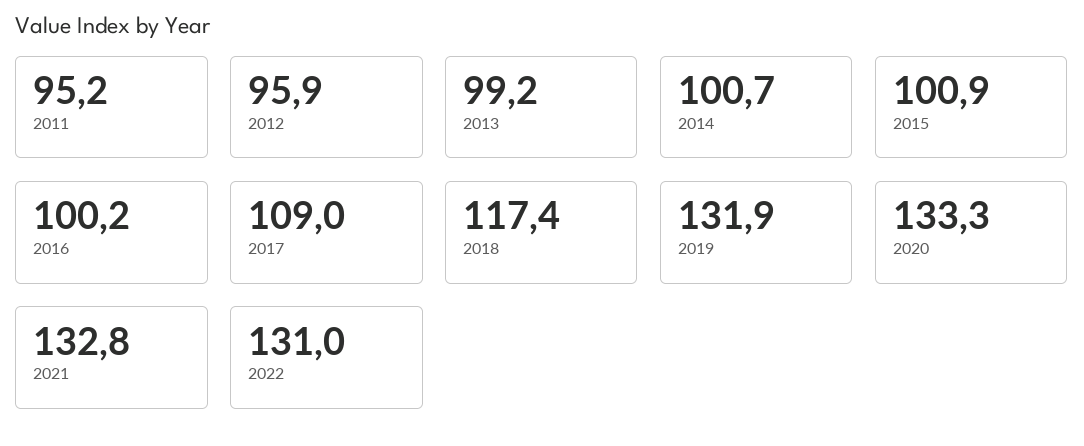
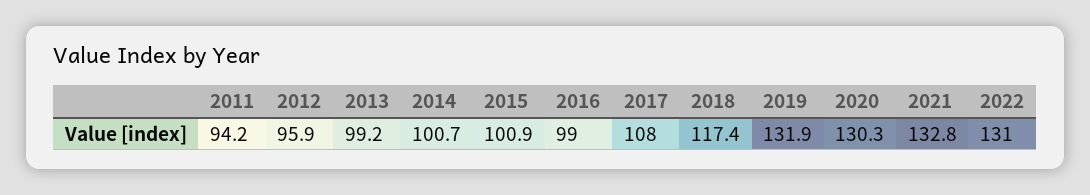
  {
-   "2011": 95.2,
+   "2011": 94.2,
    "2012": 95.9,
    "2013": 99.2,
    "2014": 100.7,
    "2015": 100.9,
-   "2016": 100.2,
+   "2016": 99,
-   "2017": 109,
+   "2017": 108,
    "2018": 117.4,
    "2019": 131.9,
-   "2020": 133.3,
+   "2020": 130.3,
    "2021": 132.8,
    "2022": 131
  }

